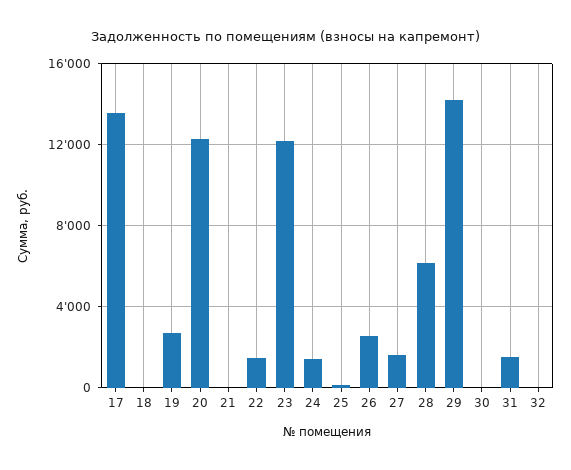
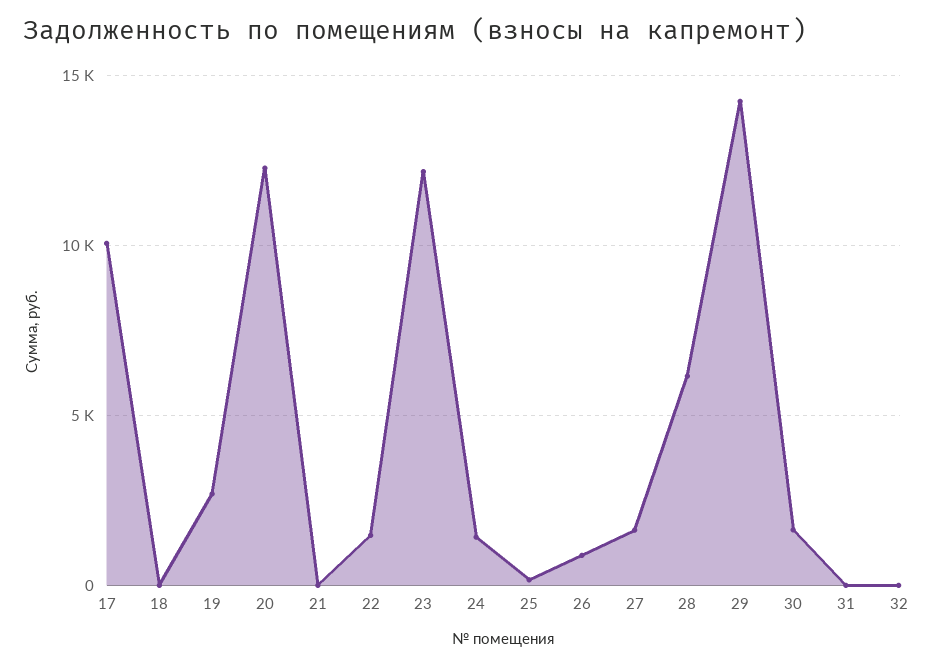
  {
-   "17": 13500,
+   "17": 10000,
    "18": 0,
    "19": 2500,
    "20": 12500,
    "21": 0,
    "22": 1500,
    "23": 12000,
    "24": 1500,
    "25": 0,
-   "26": 2500,
+   "26": 1000,
    "27": 1500,
    "28": 6000,
    "29": 14000,
-   "30": 0,
+   "30": 1500,
-   "31": 1500,
+   "31": 0,
    "32": 0
  }

